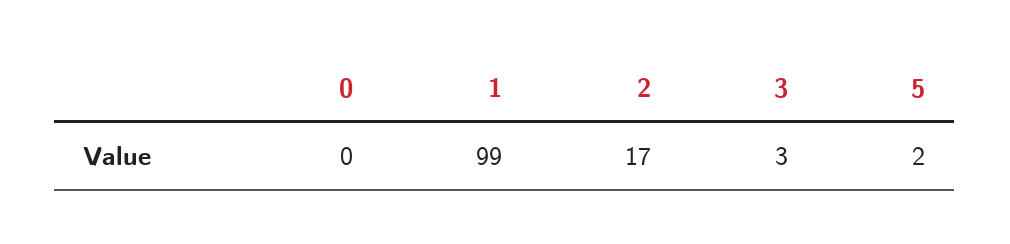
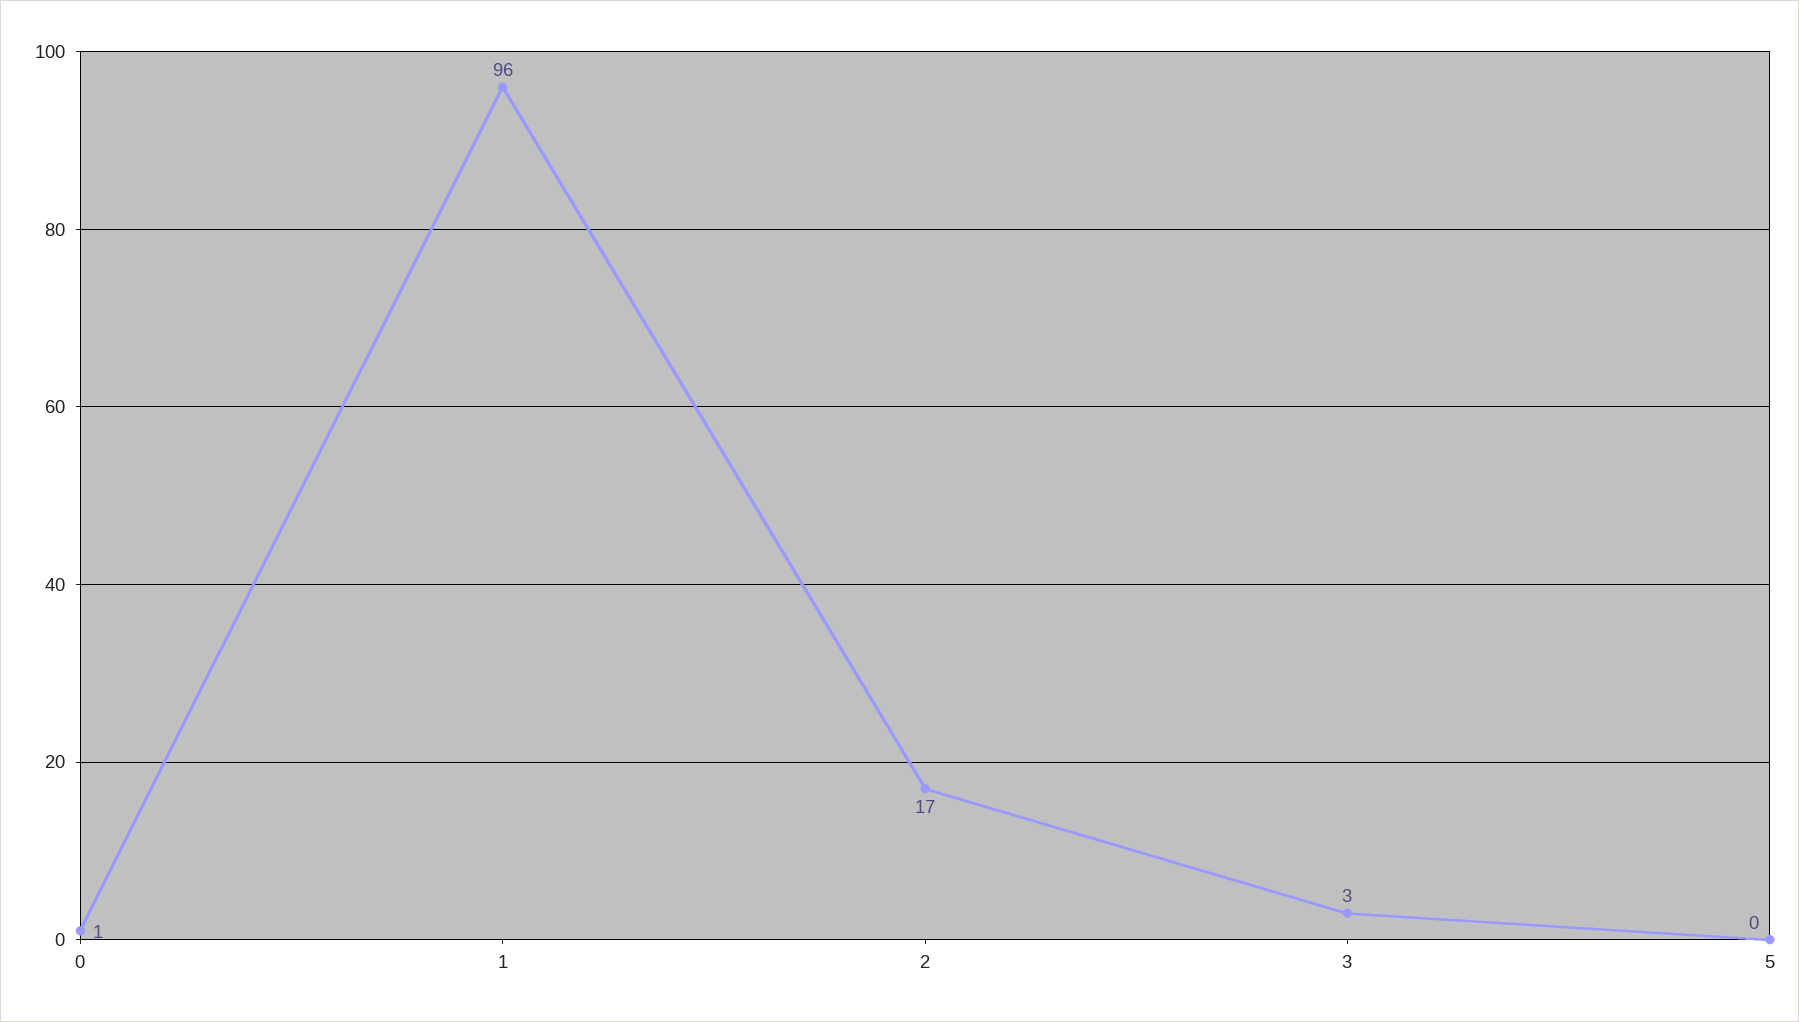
  {
-   "0": 0,
+   "0": 1,
-   "1": 99,
+   "1": 96,
    "2": 17,
    "3": 3,
-   "5": 2
+   "5": 0
  }

